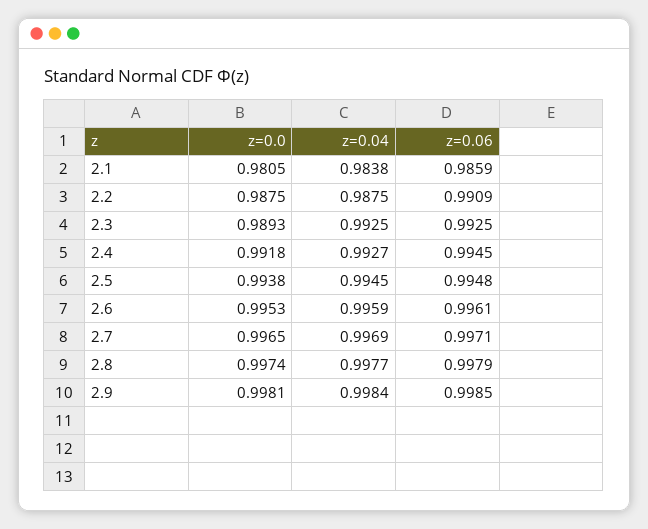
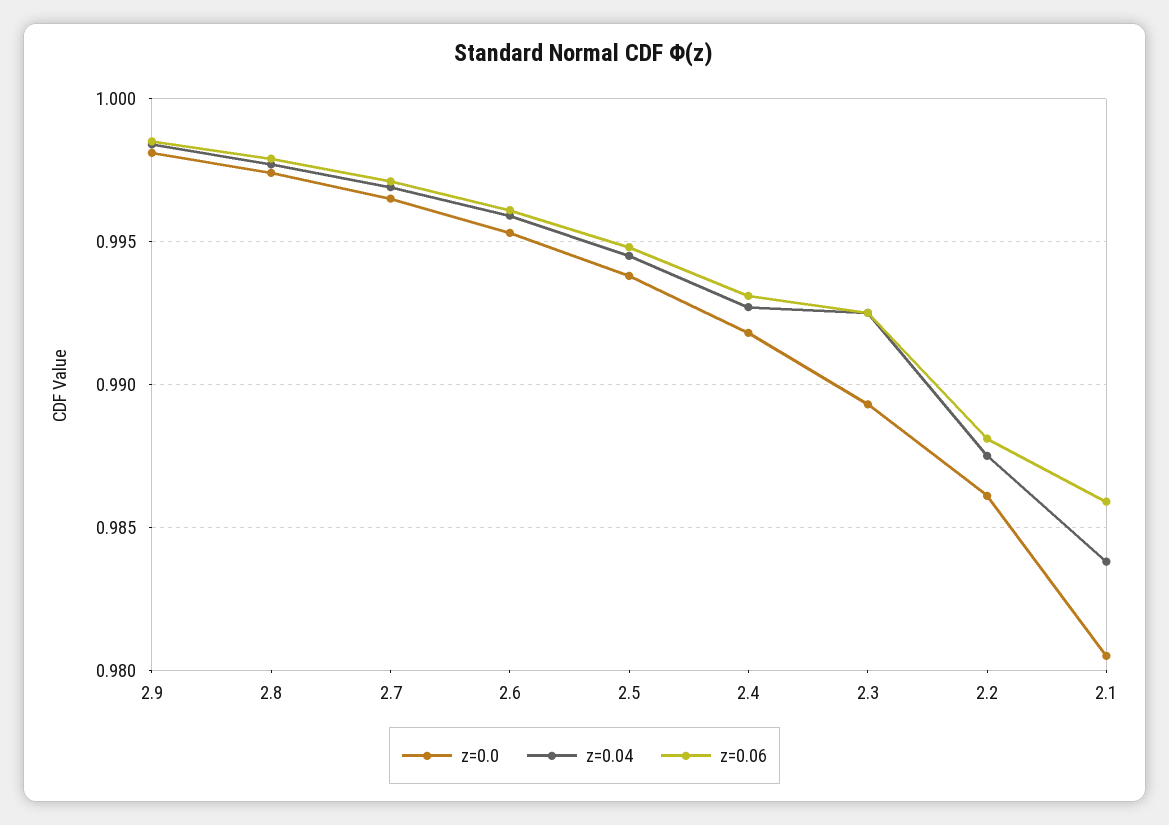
  {
    "z=0.0": {
      "2.1": 0.9805,
-     "2.2": 0.9875,
+     "2.2": 0.986,
      "2.3": 0.9893,
      "2.4": 0.9918,
      "2.5": 0.9938,
      "2.6": 0.9953,
      "2.7": 0.9965,
      "2.8": 0.9974,
      "2.9": 0.9981
    },
    "z=0.04": {
      "2.1": 0.9838,
      "2.2": 0.9875,
      "2.3": 0.9925,
      "2.4": 0.9927,
      "2.5": 0.9945,
      "2.6": 0.9959,
      "2.7": 0.9969,
      "2.8": 0.9977,
      "2.9": 0.9984
    },
    "z=0.06": {
      "2.1": 0.9859,
-     "2.2": 0.9909,
+     "2.2": 0.988,
      "2.3": 0.9925,
-     "2.4": 0.9945,
+     "2.4": 0.993,
      "2.5": 0.9948,
      "2.6": 0.9961,
      "2.7": 0.9971,
      "2.8": 0.9979,
      "2.9": 0.9985
    }
  }

